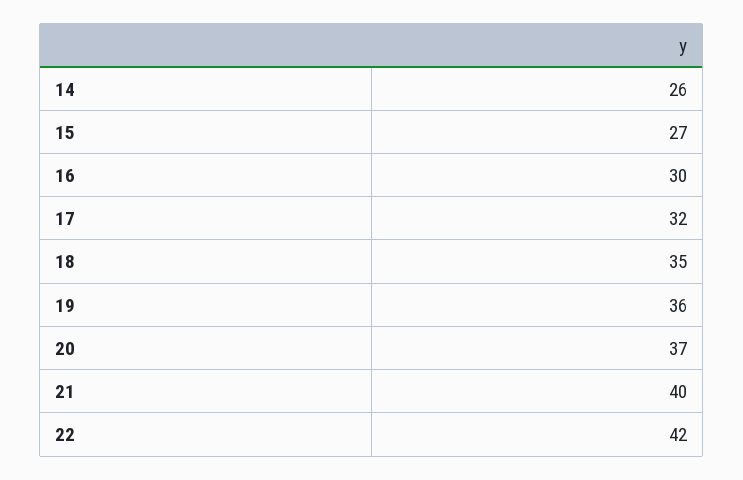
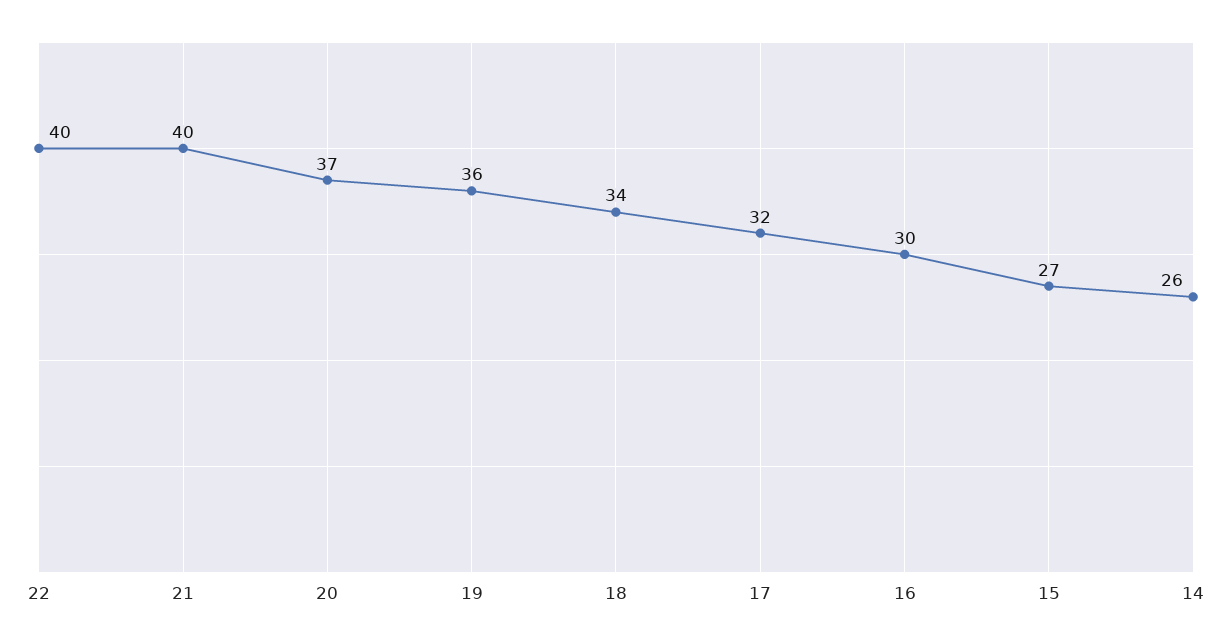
  {
    "14": 26,
    "15": 27,
    "16": 30,
    "17": 32,
-   "18": 35,
+   "18": 34,
    "19": 36,
    "20": 37,
    "21": 40,
-   "22": 42
+   "22": 40
  }

